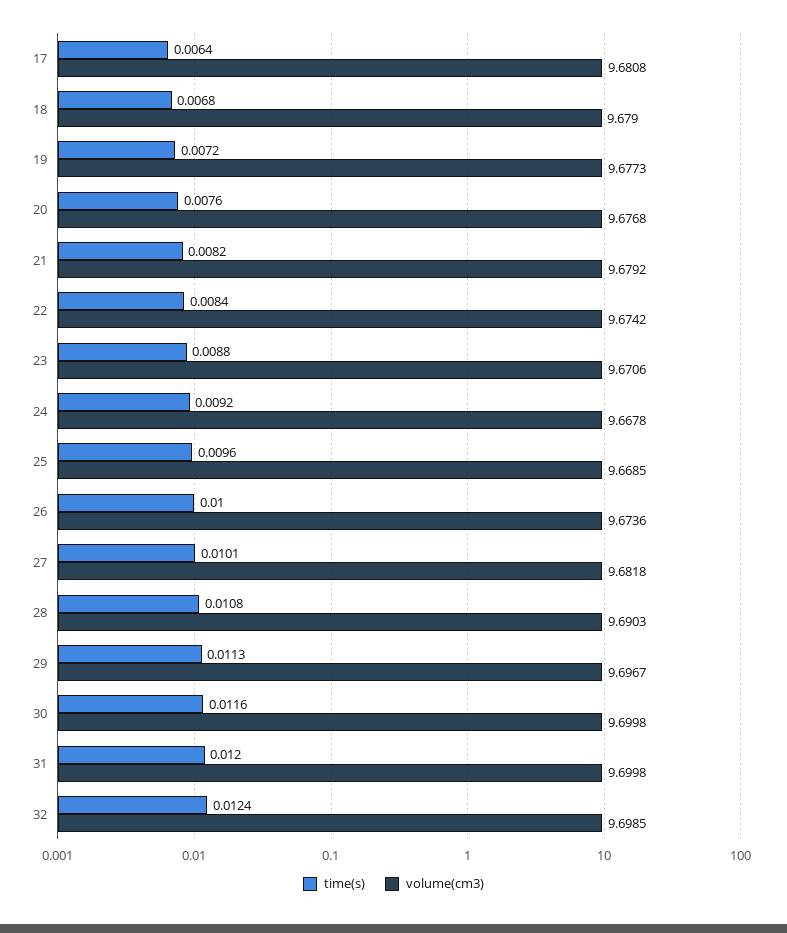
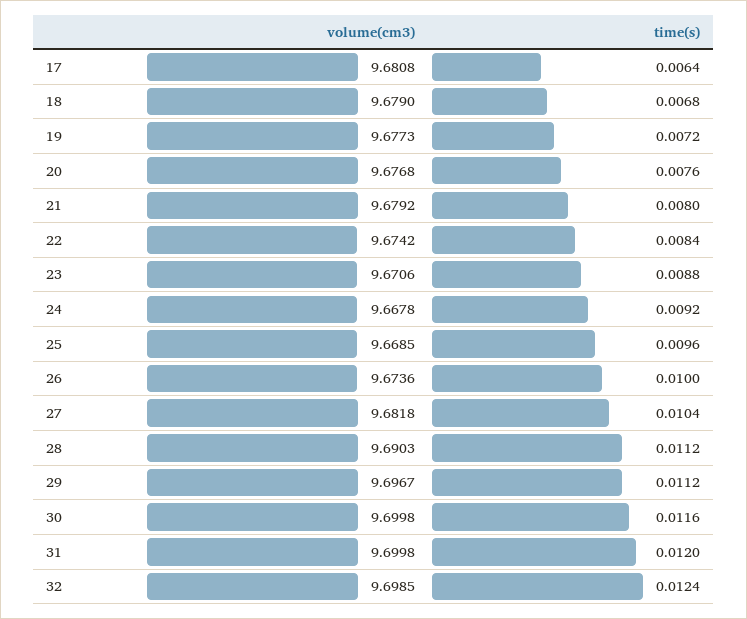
  {
    "time(s)": {
      "17": 0.0064,
      "18": 0.0068,
      "19": 0.0072,
      "20": 0.0076,
-     "21": 0.0082,
+     "21": 0.008,
      "22": 0.0084,
      "23": 0.0088,
      "24": 0.0092,
      "25": 0.0096,
      "26": 0.01,
-     "27": 0.0101,
+     "27": 0.0104,
-     "28": 0.0108,
+     "28": 0.0112,
-     "29": 0.0113,
+     "29": 0.0112,
      "30": 0.0116,
      "31": 0.012,
      "32": 0.0124
    },
    "volume(cm3)": {
      "17": 9.6808,
      "18": 9.679,
      "19": 9.6773,
      "20": 9.6768,
      "21": 9.6792,
      "22": 9.6742,
      "23": 9.6706,
      "24": 9.6678,
      "25": 9.6685,
      "26": 9.6736,
      "27": 9.6818,
      "28": 9.6903,
      "29": 9.6967,
      "30": 9.6998,
      "31": 9.6998,
      "32": 9.6985
    }
  }

